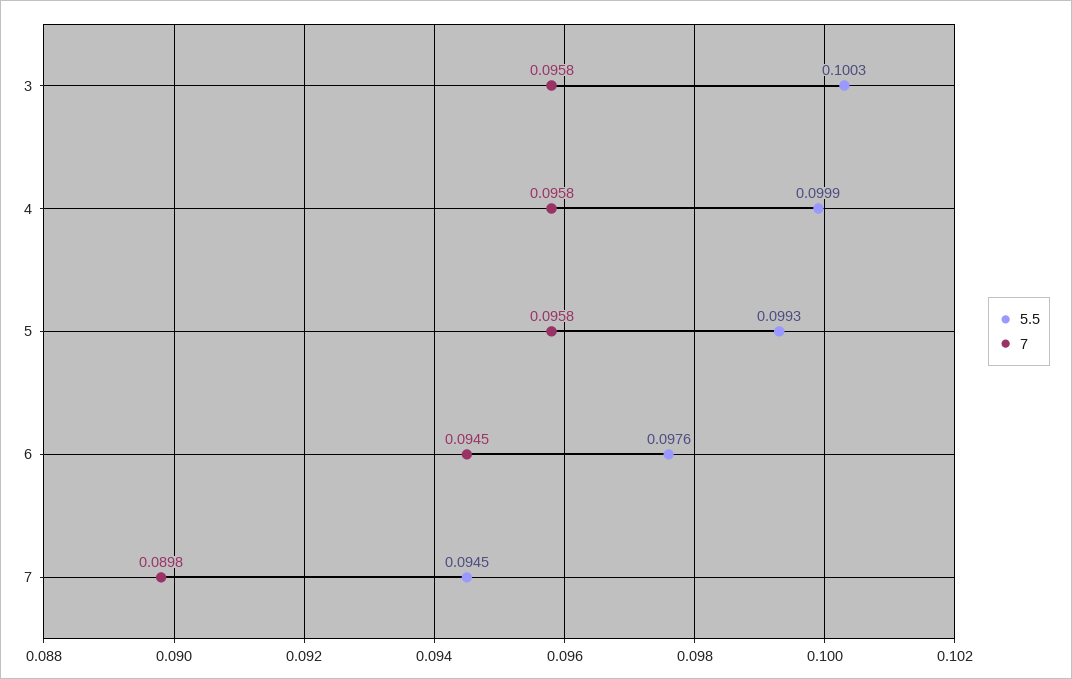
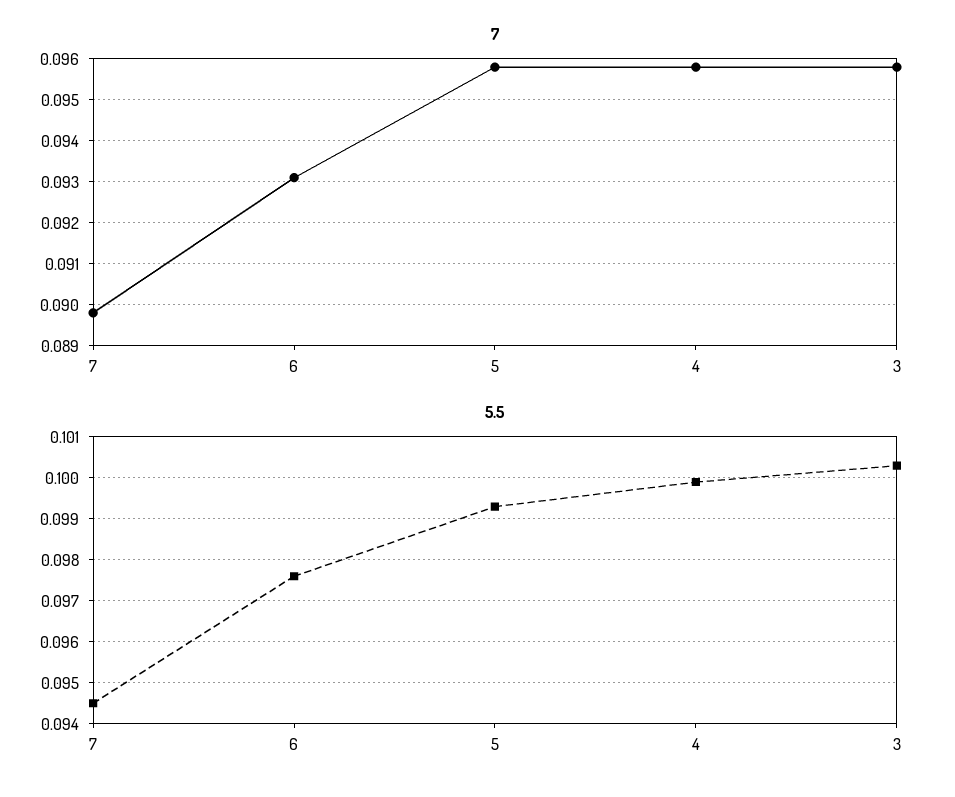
  {
    "5.5": {
      "3": 0.1003,
      "4": 0.0999,
      "5": 0.0993,
      "6": 0.0976,
      "7": 0.0945
    },
    "7": {
      "3": 0.0958,
      "4": 0.0958,
      "5": 0.0958,
-     "6": 0.0945,
+     "6": 0.093,
      "7": 0.0898
    }
  }

